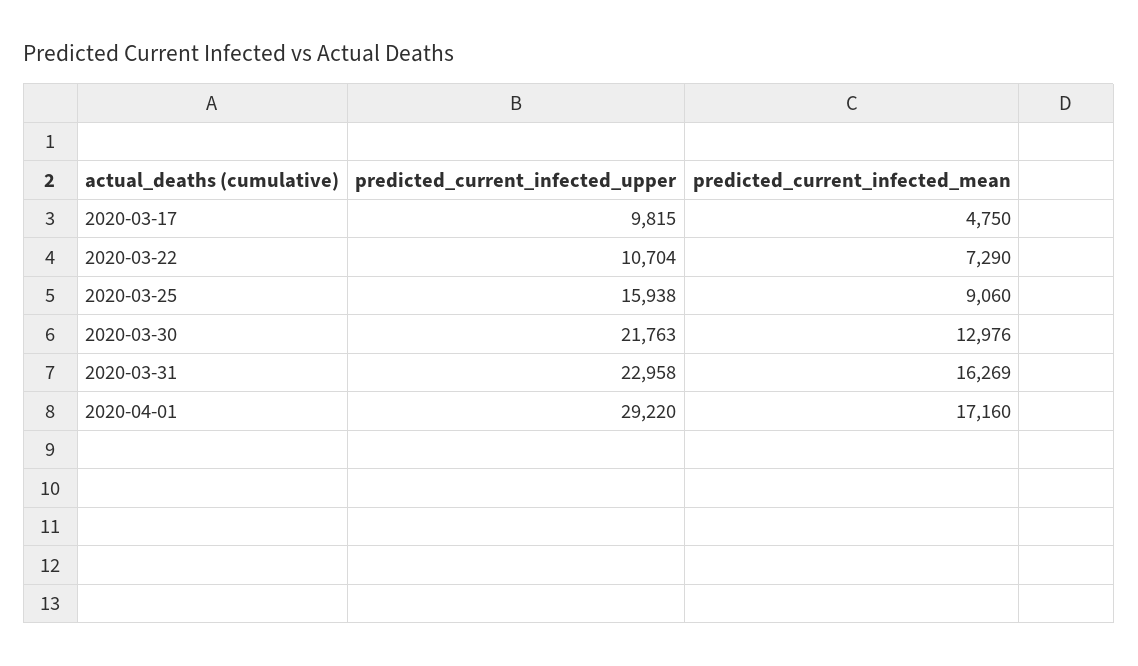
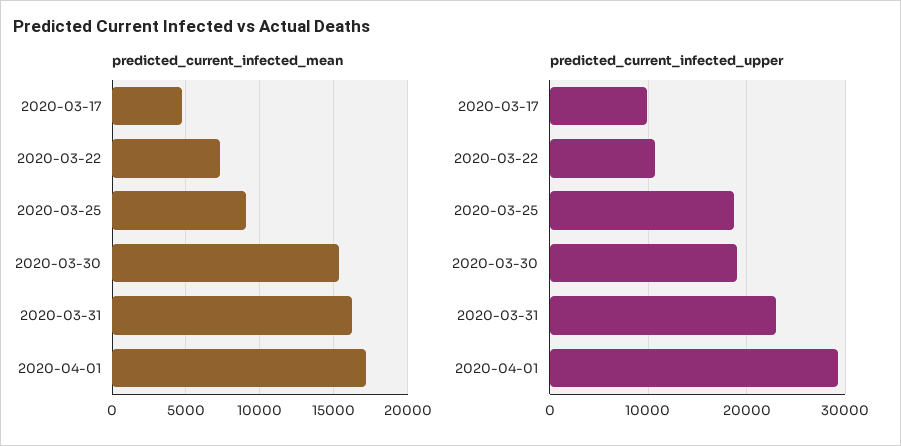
  {
    "predicted_current_infected_upper": {
      "2020-03-17": 9815,
      "2020-03-22": 10704,
-     "2020-03-25": 15938,
+     "2020-03-25": 19000,
-     "2020-03-30": 21763,
+     "2020-03-30": 19000,
      "2020-03-31": 22958,
      "2020-04-01": 29220
    },
    "predicted_current_infected_mean": {
      "2020-03-17": 4750,
      "2020-03-22": 7290,
      "2020-03-25": 9060,
-     "2020-03-30": 12976,
+     "2020-03-30": 15500,
      "2020-03-31": 16269,
      "2020-04-01": 17160
    }
  }

